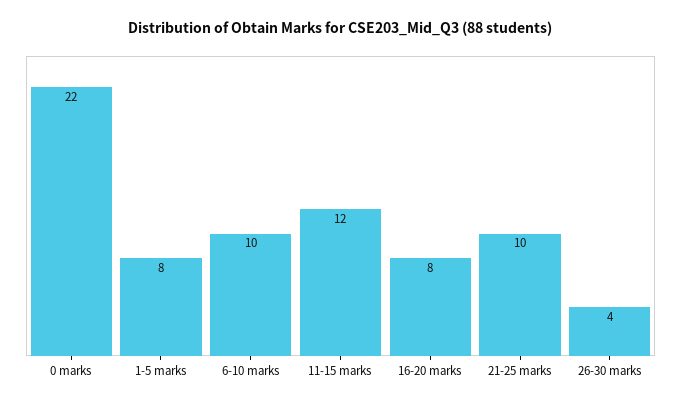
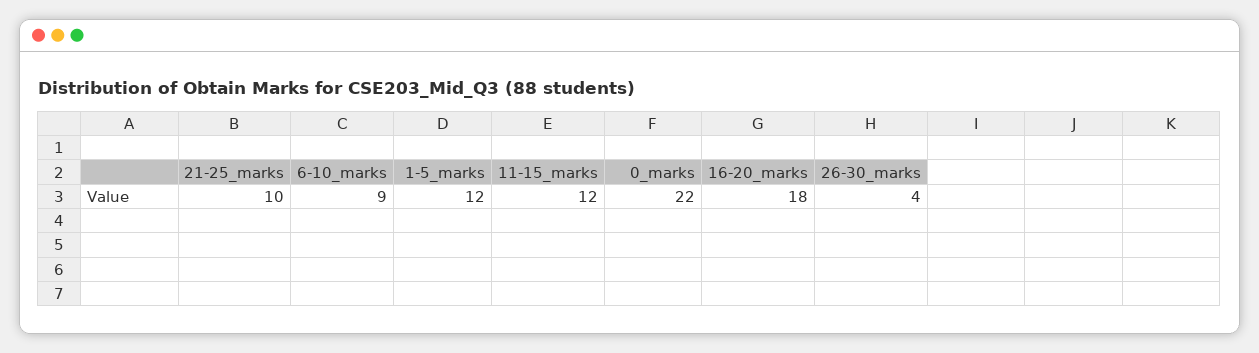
  {
    "0 marks": 22,
-   "1-5 marks": 8,
+   "1-5 marks": 12,
-   "6-10 marks": 10,
+   "6-10 marks": 9,
    "11-15 marks": 12,
-   "16-20 marks": 8,
+   "16-20 marks": 18,
    "21-25 marks": 10,
    "26-30 marks": 4
  }

